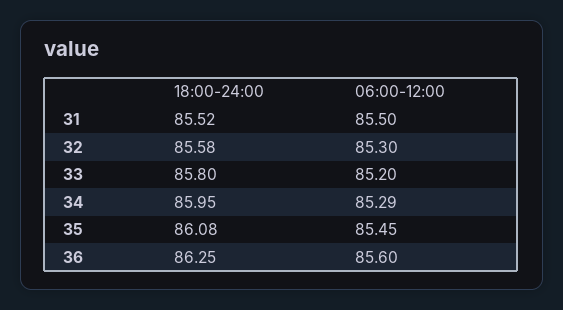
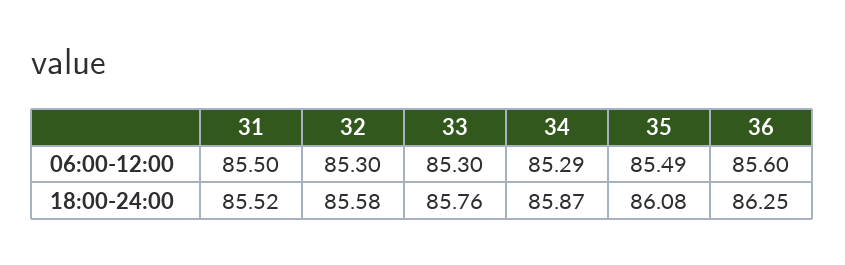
  {
    "18:00-24:00": {
      "31": 85.52,
      "32": 85.58,
-     "33": 85.8,
+     "33": 85.76,
-     "34": 85.95,
+     "34": 85.87,
      "35": 86.08,
      "36": 86.25
    },
    "06:00-12:00": {
      "31": 85.5,
      "32": 85.3,
-     "33": 85.2,
+     "33": 85.3,
      "34": 85.29,
-     "35": 85.45,
+     "35": 85.49,
      "36": 85.6
    }
  }

